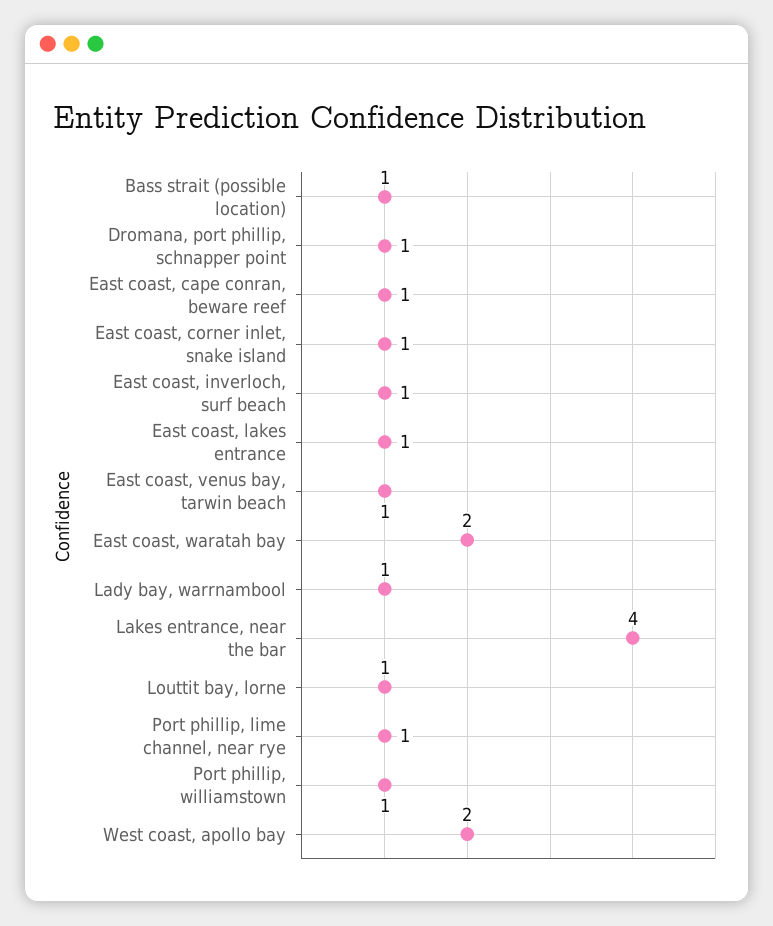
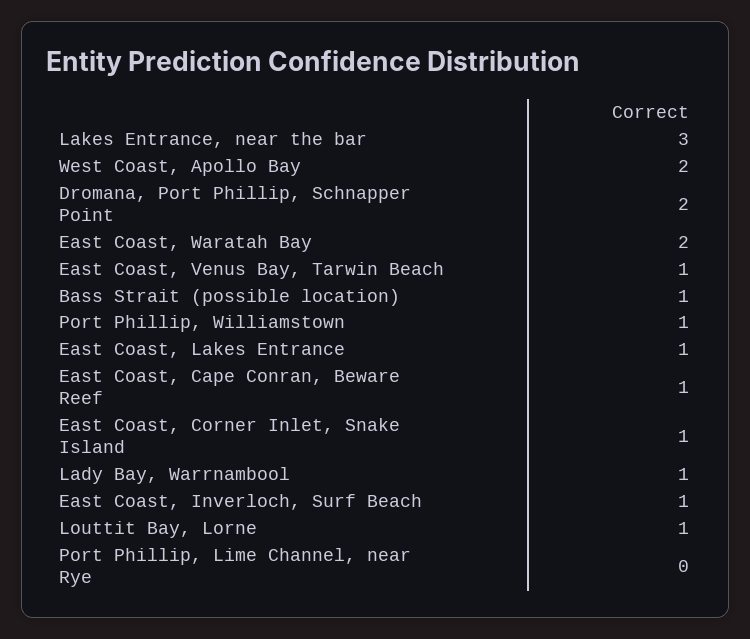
  {
    "Bass strait (possible location)": 1,
-   "Dromana, port phillip, schnapper point": 1,
+   "Dromana, port phillip, schnapper point": 2,
    "East coast, cape conran, beware reef": 1,
    "East coast, corner inlet, snake island": 1,
    "East coast, inverloch, surf beach": 1,
    "East coast, lakes entrance": 1,
    "East coast, venus bay, tarwin beach": 1,
    "East coast, waratah bay": 2,
    "Lady bay, warrnambool": 1,
-   "Lakes entrance, near the bar": 4,
+   "Lakes entrance, near the bar": 3,
    "Louttit bay, lorne": 1,
-   "Port phillip, lime channel, near rye": 1,
+   "Port phillip, lime channel, near rye": 0,
    "Port phillip, williamstown": 1,
    "West coast, apollo bay": 2
  }

